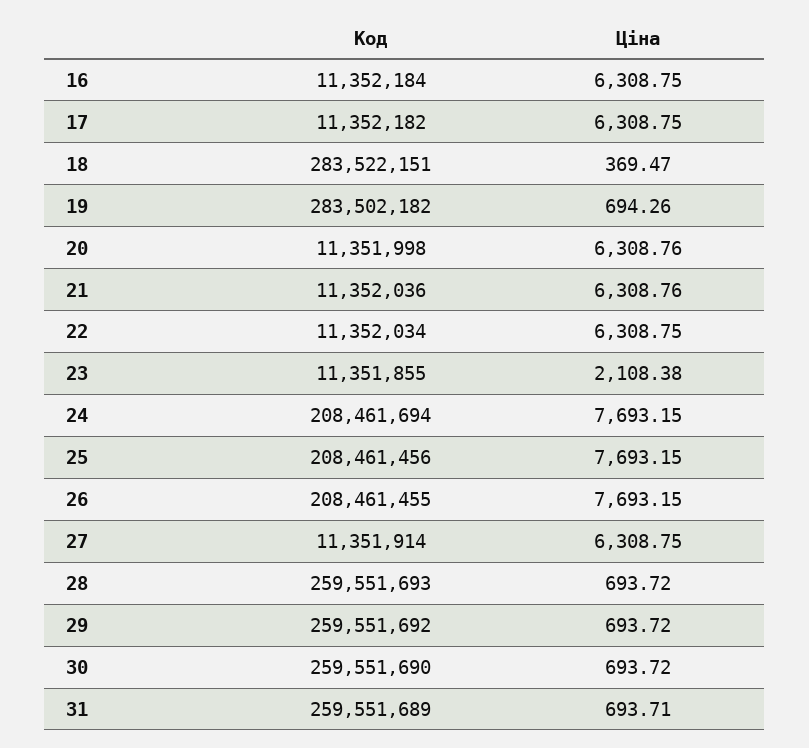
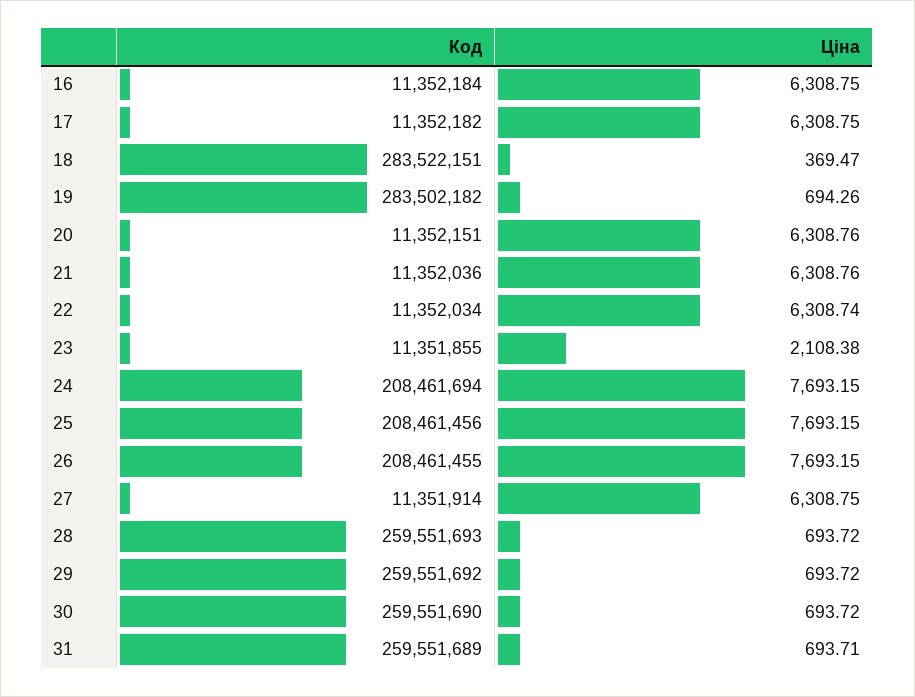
  {
    "Код": {
      "16": 11352184,
      "17": 11352182,
      "18": 283522151,
      "19": 283502182,
-     "20": 11351998,
+     "20": 11352151,
      "21": 11352036,
      "22": 11352034,
      "23": 11351855,
      "24": 208461694,
      "25": 208461456,
      "26": 208461455,
      "27": 11351914,
      "28": 259551693,
      "29": 259551692,
      "30": 259551690,
      "31": 259551689
    },
    "Ціна": {
      "16": 6308.75,
      "17": 6308.75,
      "18": 369.47,
      "19": 694.26,
      "20": 6308.76,
      "21": 6308.76,
-     "22": 6308.75,
+     "22": 6308.74,
      "23": 2108.38,
      "24": 7693.15,
      "25": 7693.15,
      "26": 7693.15,
      "27": 6308.75,
      "28": 693.72,
      "29": 693.72,
      "30": 693.72,
      "31": 693.71
    }
  }

